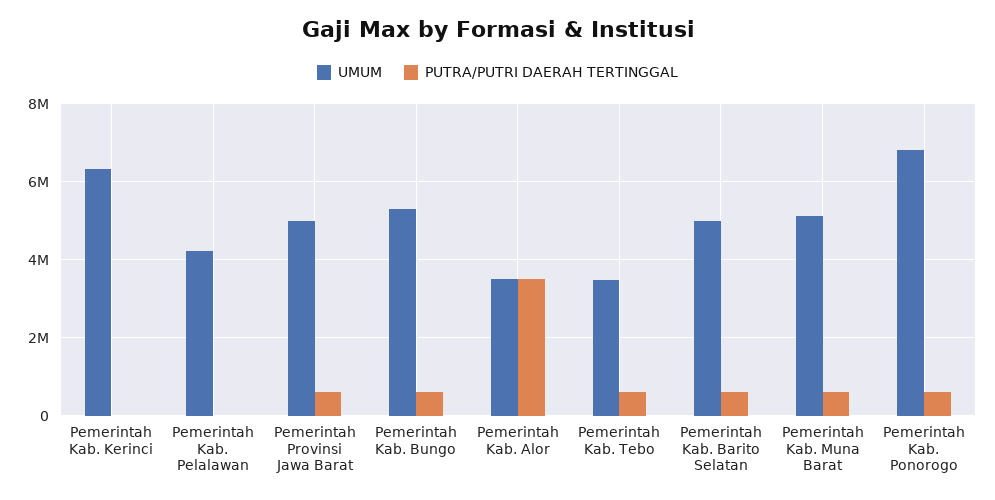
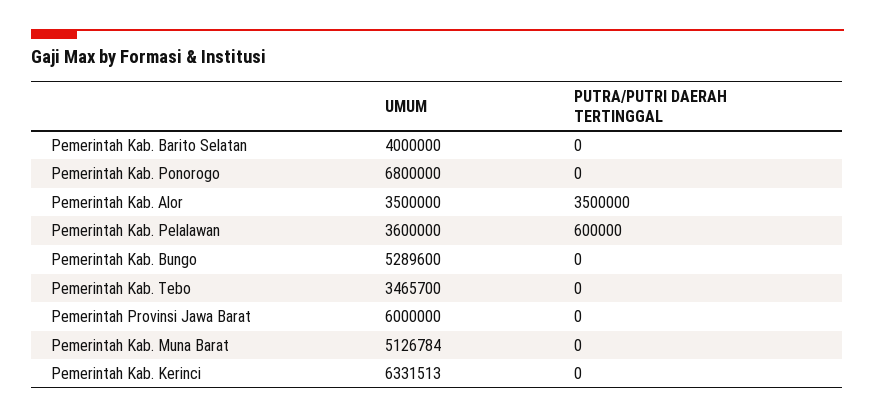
  {
    "UMUM": {
      "Pemerintah Kab. Kerinci": 6331513,
-     "Pemerintah Kab. Pelalawan": 4200000,
+     "Pemerintah Kab. Pelalawan": 3600000,
-     "Pemerintah Provinsi Jawa Barat": 5000000,
+     "Pemerintah Provinsi Jawa Barat": 6000000,
      "Pemerintah Kab. Bungo": 5289600,
      "Pemerintah Kab. Alor": 3500000,
      "Pemerintah Kab. Tebo": 3465700,
-     "Pemerintah Kab. Barito Selatan": 5000000,
+     "Pemerintah Kab. Barito Selatan": 4000000,
      "Pemerintah Kab. Muna Barat": 5126784,
      "Pemerintah Kab. Ponorogo": 6800000
    },
    "PUTRA/PUTRI DAERAH TERTINGGAL": {
      "Pemerintah Kab. Kerinci": 0,
-     "Pemerintah Kab. Pelalawan": 0,
+     "Pemerintah Kab. Pelalawan": 600000,
-     "Pemerintah Provinsi Jawa Barat": 600000,
+     "Pemerintah Provinsi Jawa Barat": 0,
-     "Pemerintah Kab. Bungo": 600000,
+     "Pemerintah Kab. Bungo": 0,
      "Pemerintah Kab. Alor": 3500000,
-     "Pemerintah Kab. Tebo": 600000,
+     "Pemerintah Kab. Tebo": 0,
-     "Pemerintah Kab. Barito Selatan": 600000,
+     "Pemerintah Kab. Barito Selatan": 0,
-     "Pemerintah Kab. Muna Barat": 600000,
+     "Pemerintah Kab. Muna Barat": 0,
-     "Pemerintah Kab. Ponorogo": 600000
+     "Pemerintah Kab. Ponorogo": 0
    }
  }

